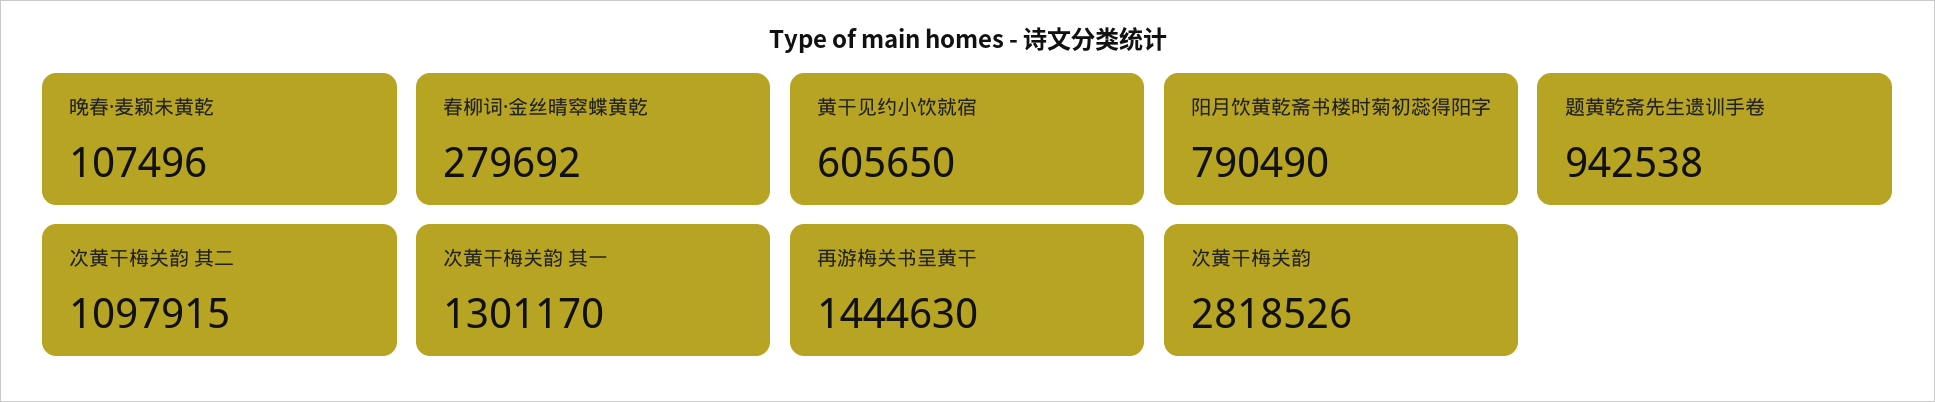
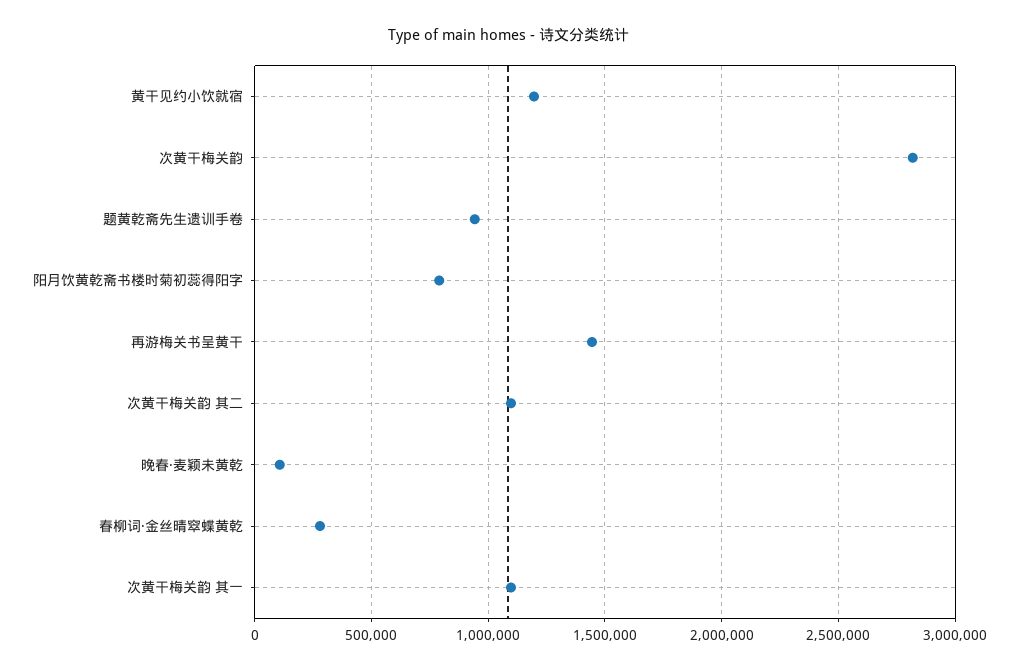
  {
    "晚春·麦颖未黄乾": 107496,
    "春柳词·金丝晴窣蝶黄乾": 279692,
-   "黄干见约小饮就宿": 605650,
+   "黄干见约小饮就宿": 1200000,
    "阳月饮黄乾斋书楼时菊初蕊得阳字": 790490,
    "题黄乾斋先生遗训手卷": 942538,
    "次黄干梅关韵 其二": 1097915,
-   "次黄干梅关韵 其一": 1301170,
+   "次黄干梅关韵 其一": 1100000,
    "再游梅关书呈黄干": 1444630,
    "次黄干梅关韵": 2818526
  }

